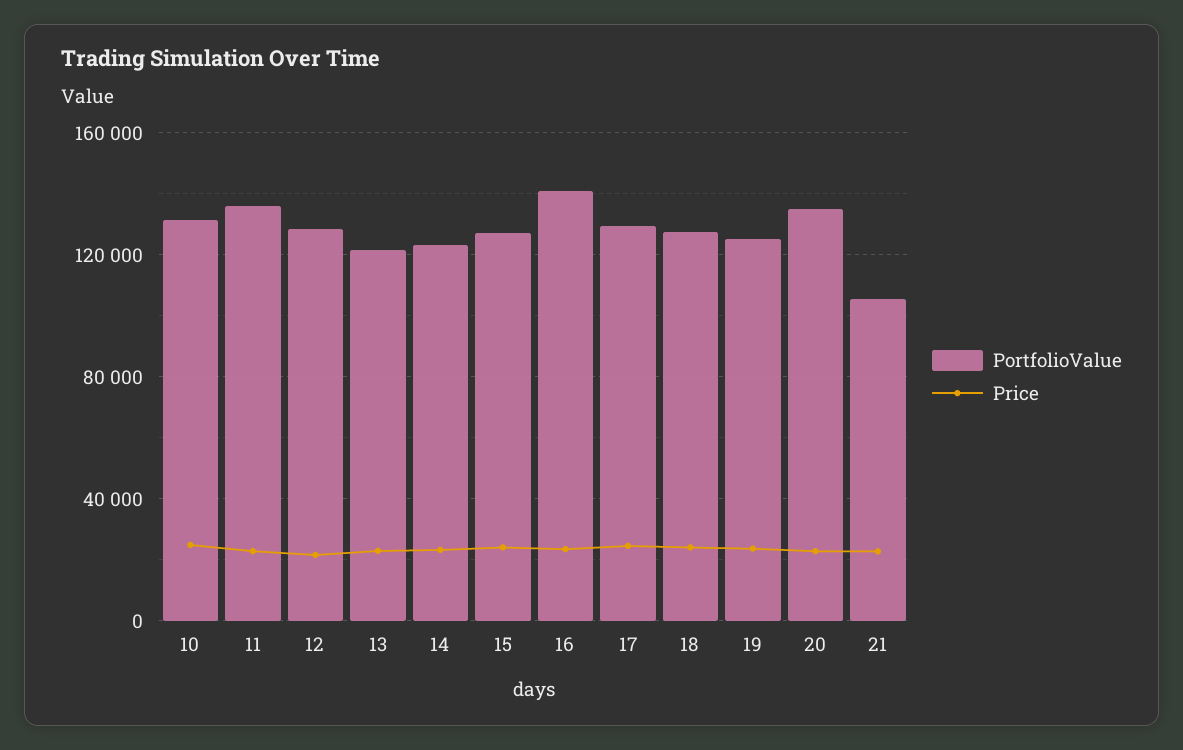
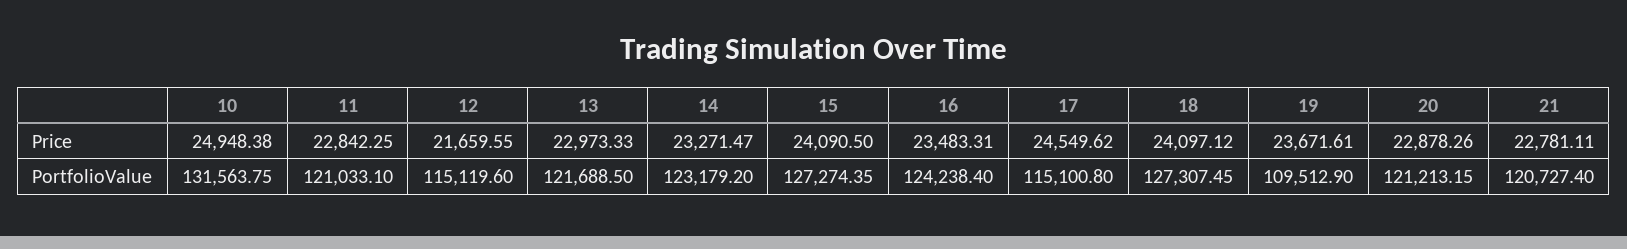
  {
    "PortfolioValue": {
      "10": 131563.75,
-     "11": 135000,
+     "11": 121033.1,
-     "12": 130000,
+     "12": 115119.6,
      "13": 121688.5,
      "14": 123179.2,
      "15": 127274.35,
-     "16": 140000,
+     "16": 124238.4,
-     "17": 130000,
+     "17": 115100.8,
      "18": 127307.45,
-     "19": 125000,
+     "19": 109512.9,
-     "20": 135000,
+     "20": 121213.15,
-     "21": 105000
+     "21": 120727.4
    },
    "Price": {
      "10": 24948.38,
      "11": 22842.25,
      "12": 21659.55,
      "13": 22973.33,
      "14": 23271.47,
      "15": 24090.5,
      "16": 23483.31,
      "17": 24549.62,
      "18": 24097.12,
      "19": 23671.61,
      "20": 22878.26,
      "21": 22781.11
    }
  }

